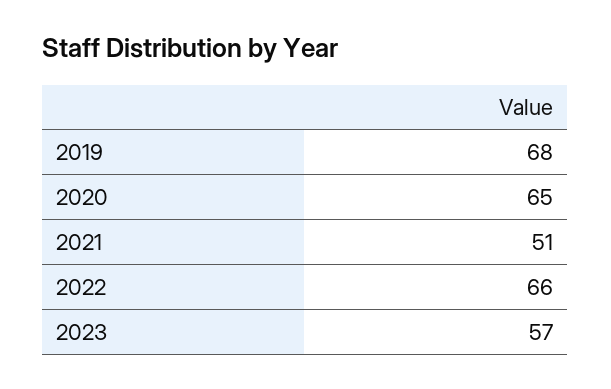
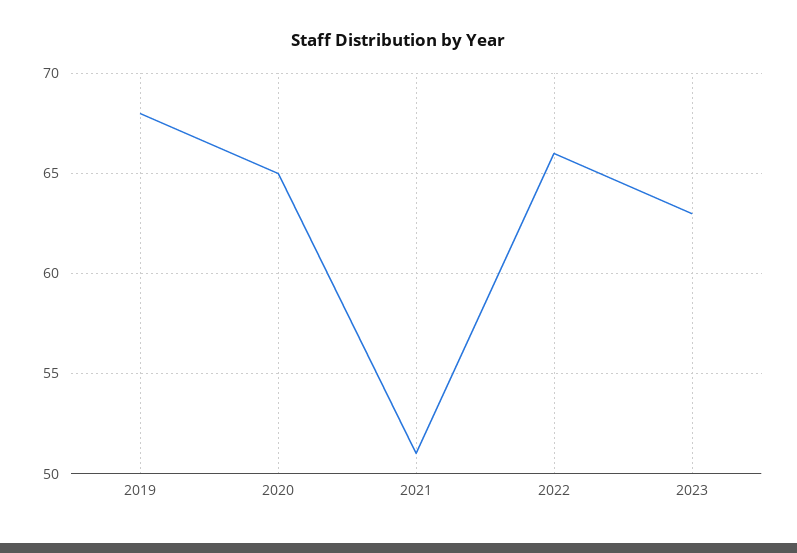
  {
    "2019": 68,
    "2020": 65,
    "2021": 51,
    "2022": 66,
-   "2023": 57
+   "2023": 63
  }

